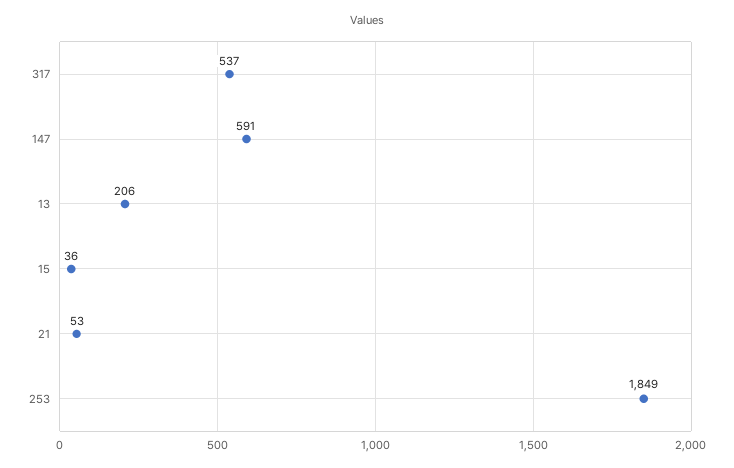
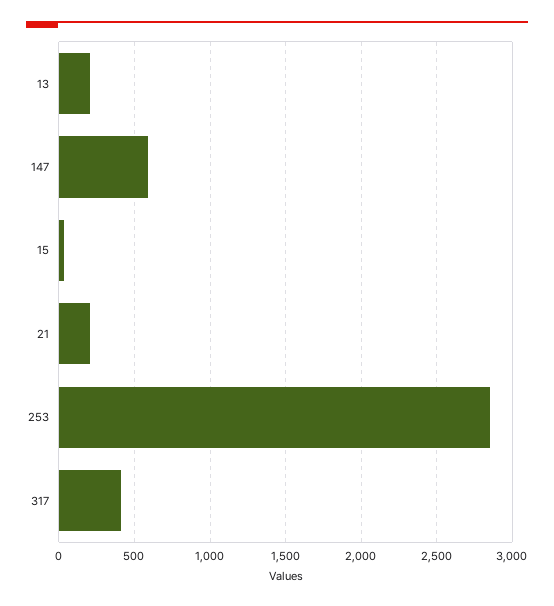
  {
-   "317": 537,
+   "317": 400,
    "147": 591,
    "13": 206,
    "15": 36,
-   "21": 53,
+   "21": 200,
-   "253": 1849
+   "253": 2850
  }

